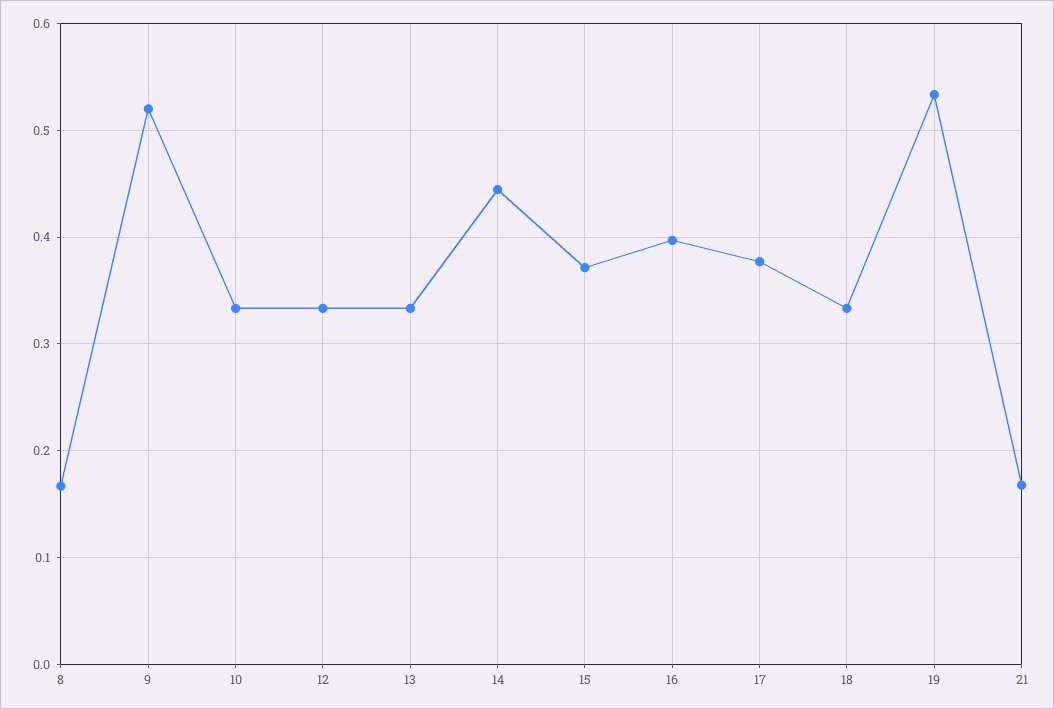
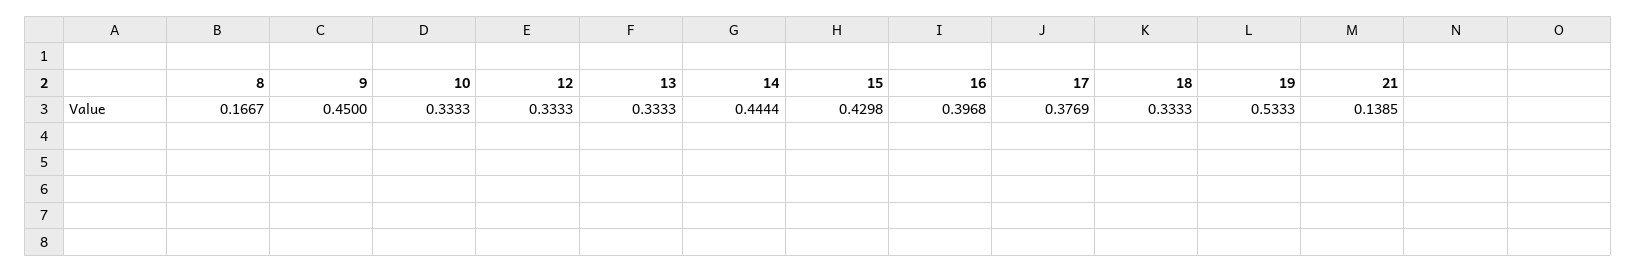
  {
    "8": 0.1667,
-   "9": 0.52,
+   "9": 0.45,
    "10": 0.3333,
    "12": 0.3333,
    "13": 0.3333,
    "14": 0.4444,
-   "15": 0.37,
+   "15": 0.4298,
    "16": 0.3968,
    "17": 0.3769,
    "18": 0.3333,
    "19": 0.5333,
-   "21": 0.17
+   "21": 0.1385
  }

